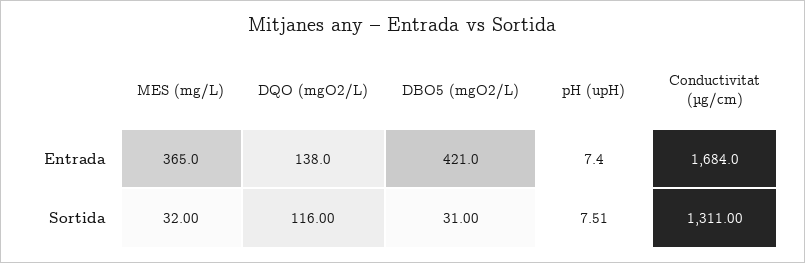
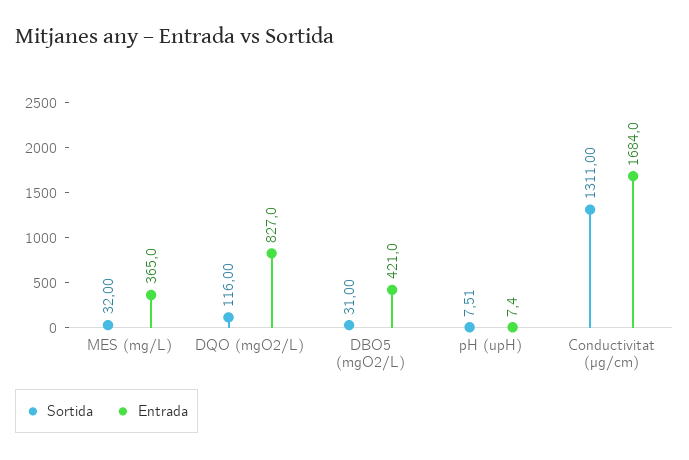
  {
    "Entrada": {
      "MES (mg/L)": 365,
-     "DQO (mgO2/L)": 138,
+     "DQO (mgO2/L)": 827,
      "DBO5 (mgO2/L)": 421,
      "pH (upH)": 7.4,
      "Conductivitat (µg/cm)": 1684
    },
    "Sortida": {
      "MES (mg/L)": 32,
      "DQO (mgO2/L)": 116,
      "DBO5 (mgO2/L)": 31,
      "pH (upH)": 7.51,
      "Conductivitat (µg/cm)": 1311
    }
  }

